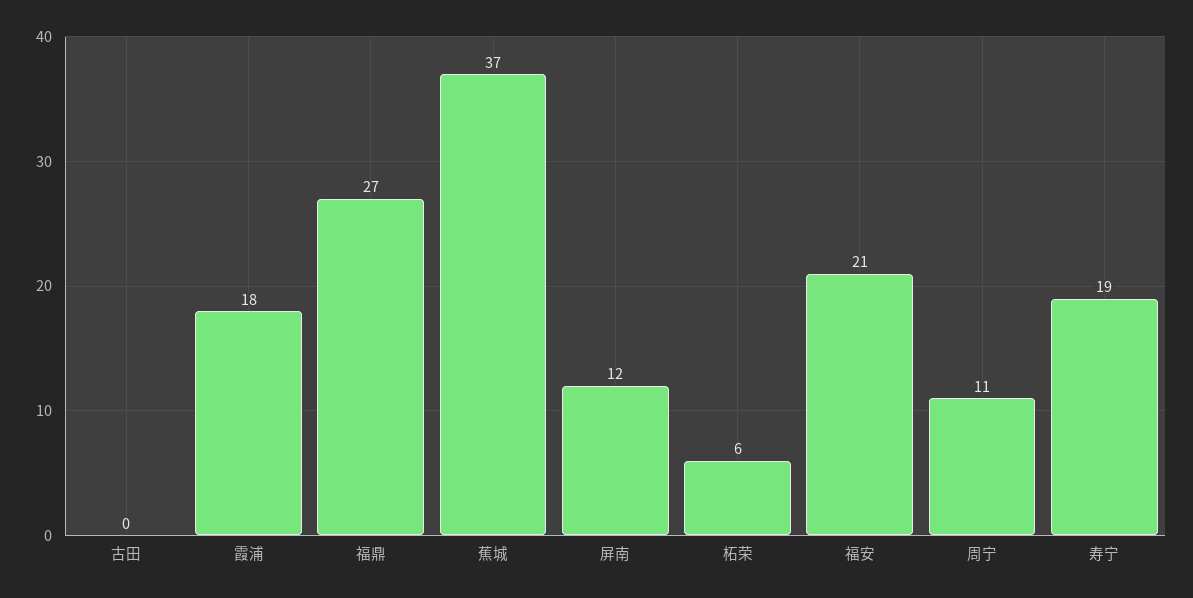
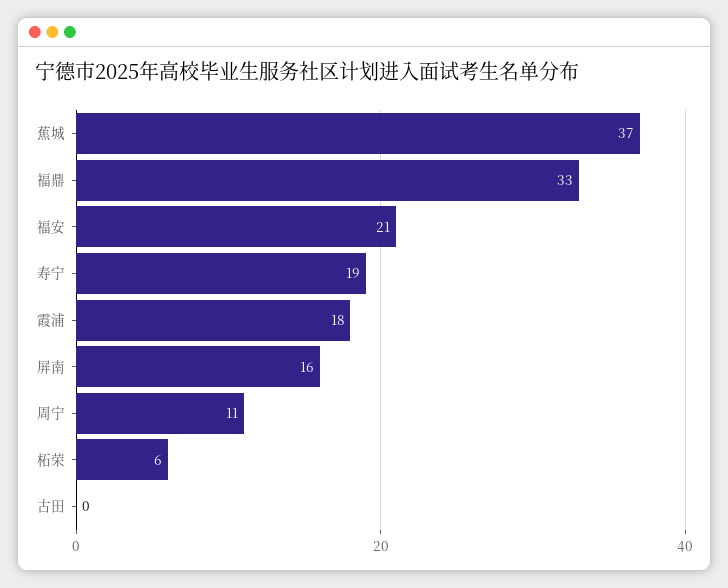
  {
    "古田": 0,
    "霞浦": 18,
-   "福鼎": 27,
+   "福鼎": 33,
    "蕉城": 37,
-   "屏南": 12,
+   "屏南": 16,
    "柘荣": 6,
    "福安": 21,
    "周宁": 11,
    "寿宁": 19
  }

